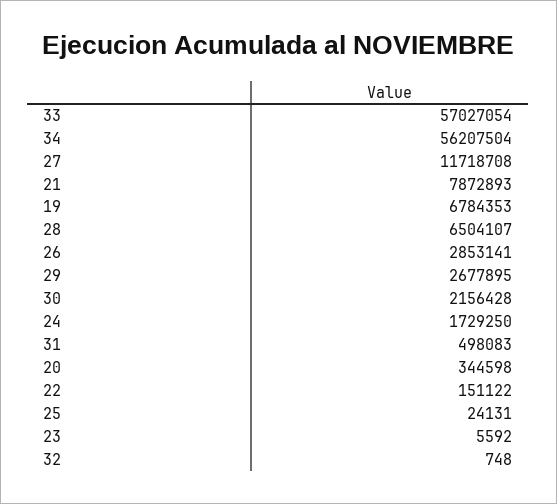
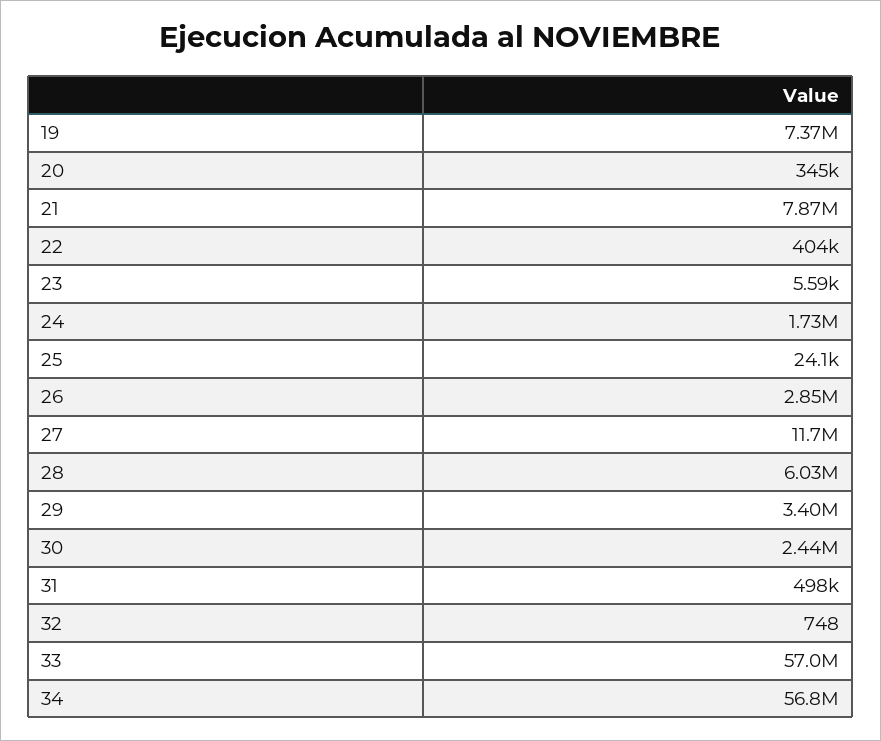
  {
    "33": 57027054,
-   "34": 56207504,
+   "34": 56800000,
    "27": 11718708,
    "21": 7872893,
-   "19": 6784353,
+   "19": 7370000,
-   "28": 6504107,
+   "28": 6030000,
    "26": 2853141,
-   "29": 2677895,
+   "29": 3400000,
-   "30": 2156428,
+   "30": 2440000,
    "24": 1729250,
    "31": 498083,
    "20": 344598,
-   "22": 151122,
+   "22": 404000,
    "25": 24131,
    "23": 5592,
    "32": 748
  }

